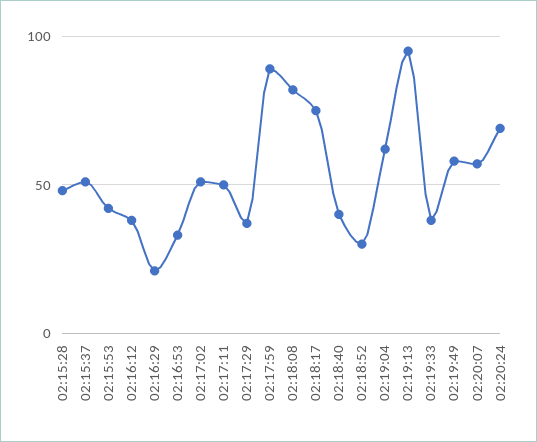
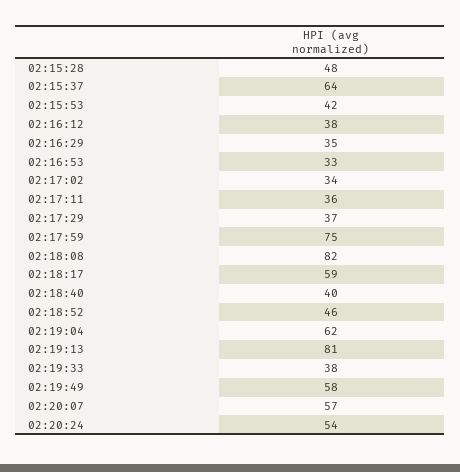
  {
    "02:15:28": 48,
-   "02:15:37": 50,
+   "02:15:37": 64,
    "02:15:53": 42,
    "02:16:12": 38,
-   "02:16:29": 20,
+   "02:16:29": 35,
    "02:16:53": 33,
-   "02:17:02": 50,
+   "02:17:02": 34,
-   "02:17:11": 50,
+   "02:17:11": 36,
    "02:17:29": 37,
-   "02:17:59": 90,
+   "02:17:59": 75,
    "02:18:08": 82,
-   "02:18:17": 75,
+   "02:18:17": 59,
    "02:18:40": 40,
-   "02:18:52": 30,
+   "02:18:52": 46,
    "02:19:04": 62,
-   "02:19:13": 95,
+   "02:19:13": 81,
    "02:19:33": 38,
    "02:19:49": 58,
    "02:20:07": 57,
-   "02:20:24": 70
+   "02:20:24": 54
  }

